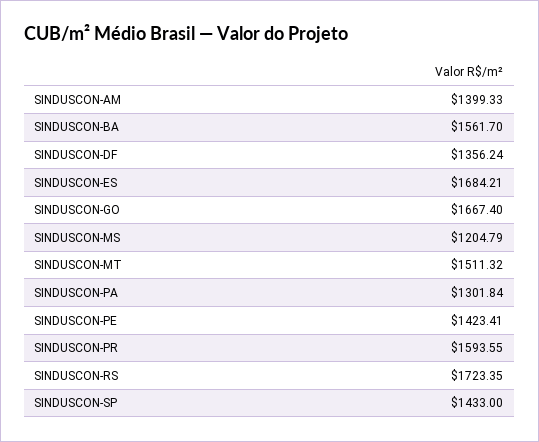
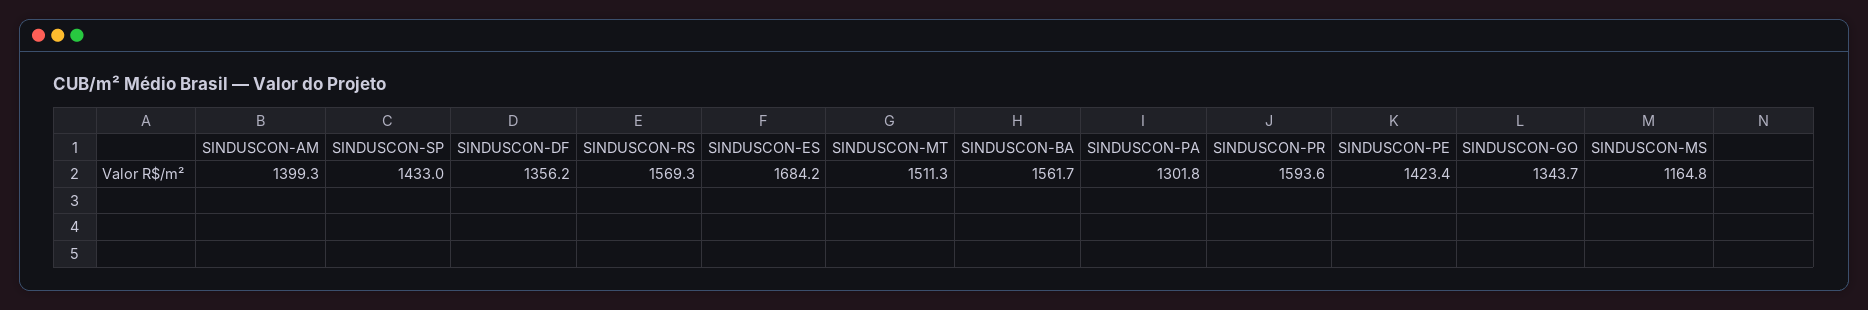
  {
    "SINDUSCON-AM": 1399.33,
    "SINDUSCON-BA": 1561.7,
    "SINDUSCON-DF": 1356.24,
    "SINDUSCON-ES": 1684.21,
-   "SINDUSCON-GO": 1667.4,
+   "SINDUSCON-GO": 1343.7,
-   "SINDUSCON-MS": 1204.79,
+   "SINDUSCON-MS": 1164.8,
    "SINDUSCON-MT": 1511.32,
    "SINDUSCON-PA": 1301.84,
    "SINDUSCON-PE": 1423.41,
    "SINDUSCON-PR": 1593.55,
-   "SINDUSCON-RS": 1723.35,
+   "SINDUSCON-RS": 1569.3,
    "SINDUSCON-SP": 1433
  }

